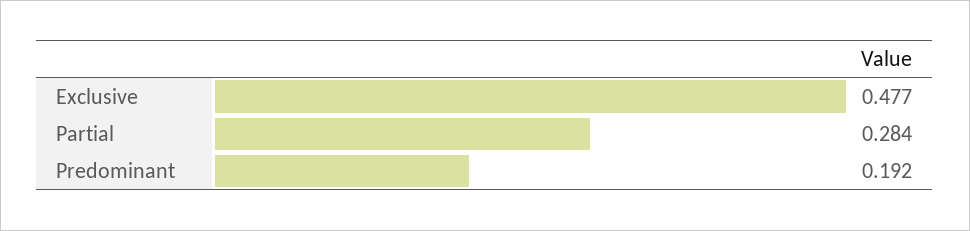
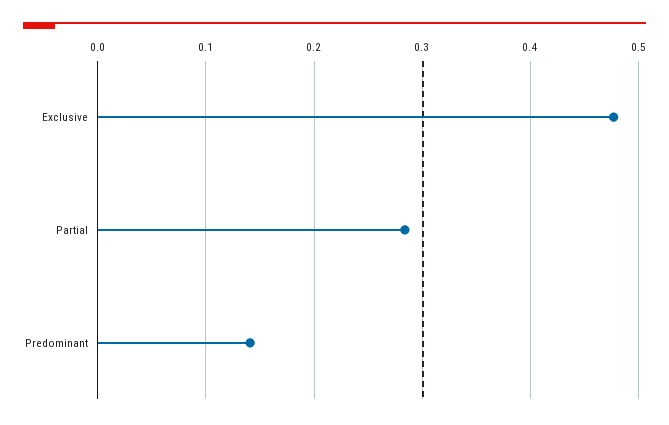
  {
    "Exclusive": 0.477,
    "Partial": 0.284,
-   "Predominant": 0.192
+   "Predominant": 0.14
  }

